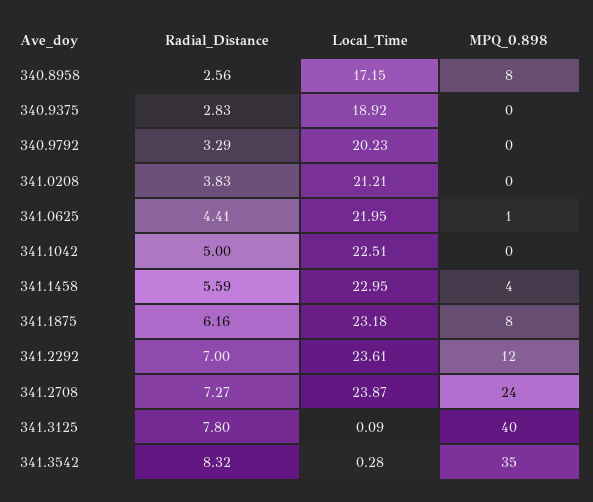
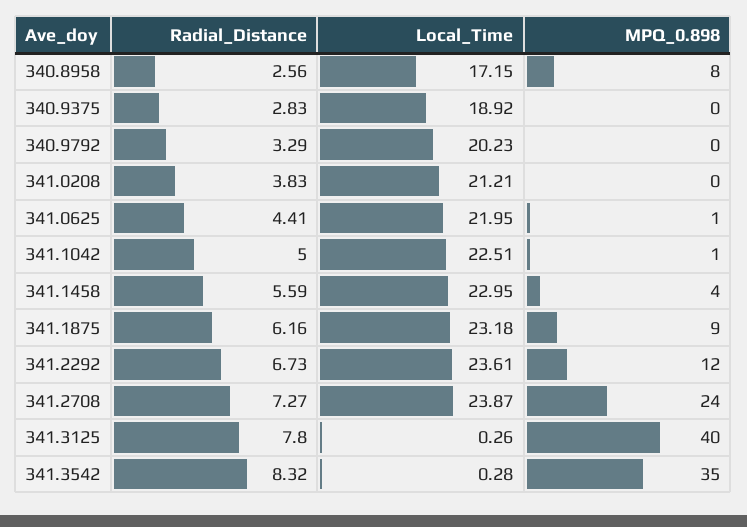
  {
    "Radial_Distance": {
      "340.8958": 2.56,
      "340.9375": 2.83,
      "340.9792": 3.29,
      "341.0208": 3.83,
      "341.0625": 4.41,
      "341.1042": 5,
      "341.1458": 5.59,
      "341.1875": 6.16,
-     "341.2292": 7,
+     "341.2292": 6.73,
      "341.2708": 7.27,
      "341.3125": 7.8,
      "341.3542": 8.32
    },
    "Local_Time": {
      "340.8958": 17.15,
      "340.9375": 18.92,
      "340.9792": 20.23,
      "341.0208": 21.21,
      "341.0625": 21.95,
      "341.1042": 22.51,
      "341.1458": 22.95,
      "341.1875": 23.18,
      "341.2292": 23.61,
      "341.2708": 23.87,
-     "341.3125": 0.09,
+     "341.3125": 0.26,
      "341.3542": 0.28
    },
    "MPQ_0.898": {
      "340.8958": 8,
      "340.9375": 0,
      "340.9792": 0,
      "341.0208": 0,
      "341.0625": 1,
-     "341.1042": 0,
+     "341.1042": 1,
      "341.1458": 4,
-     "341.1875": 8,
+     "341.1875": 9,
      "341.2292": 12,
      "341.2708": 24,
      "341.3125": 40,
      "341.3542": 35
    }
  }

